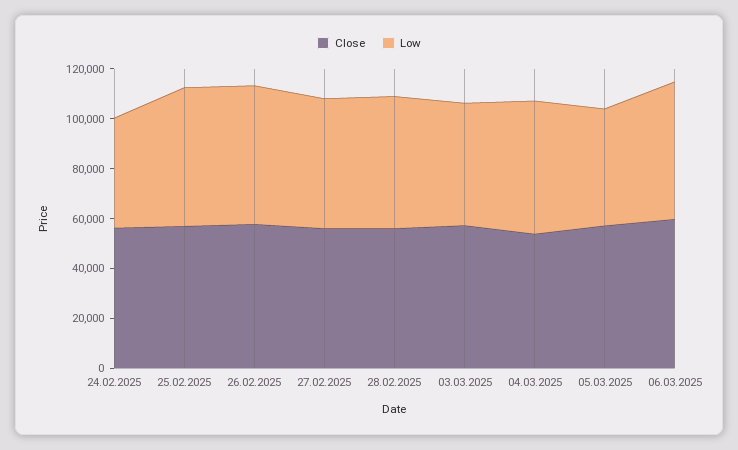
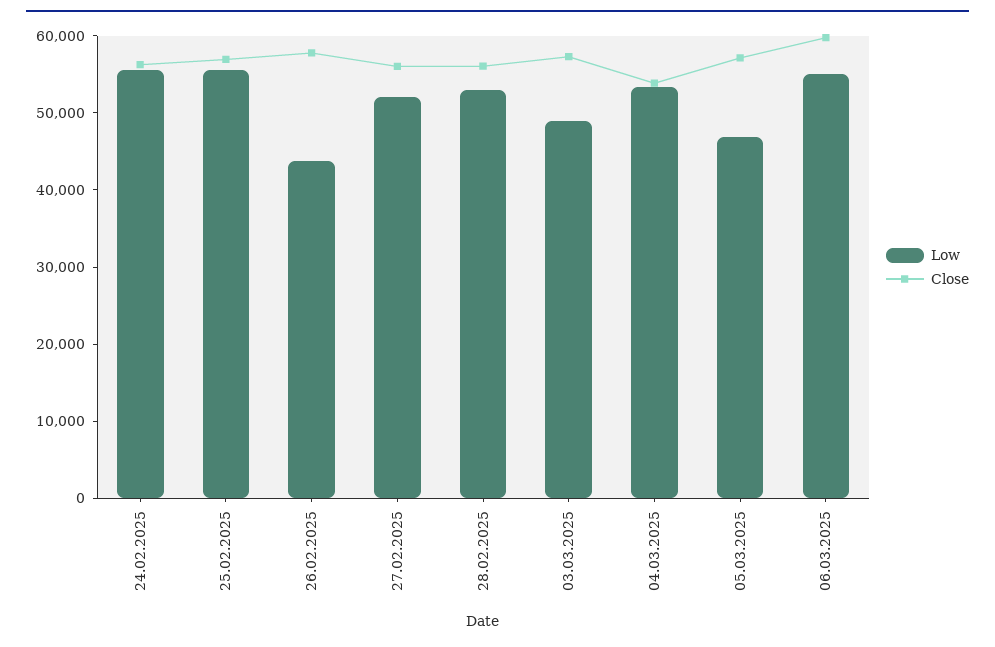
  {
    "Close": {
      "24.02.2025": 56000,
      "25.02.2025": 56000,
      "26.02.2025": 58000,
      "27.02.2025": 56000,
      "28.02.2025": 56000,
      "03.03.2025": 58000,
      "04.03.2025": 54000,
      "05.03.2025": 58000,
      "06.03.2025": 60000
    },
    "Low": {
-     "24.02.2025": 45000,
+     "24.02.2025": 56000,
      "25.02.2025": 56000,
-     "26.02.2025": 55000,
+     "26.02.2025": 44000,
      "27.02.2025": 52000,
      "28.02.2025": 52000,
      "03.03.2025": 48000,
      "04.03.2025": 54000,
      "05.03.2025": 46000,
      "06.03.2025": 56000
    }
  }

